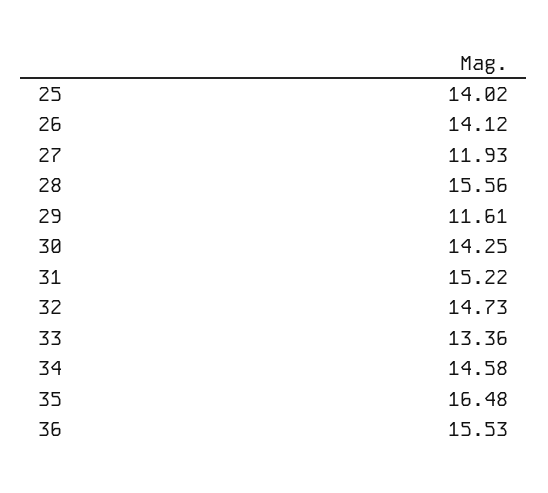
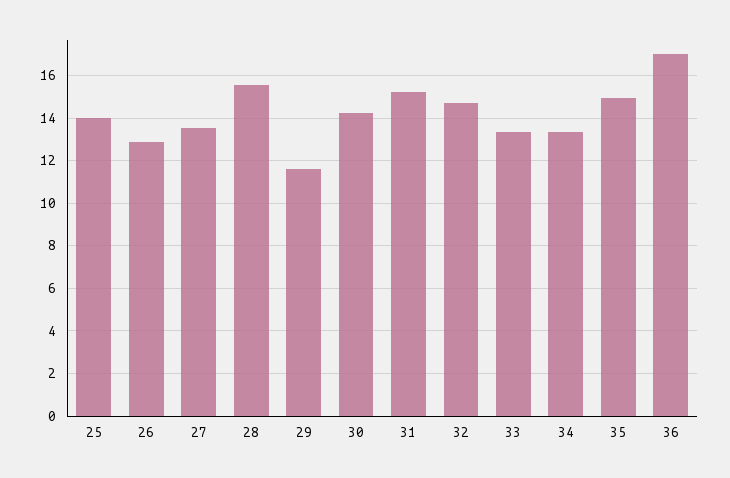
  {
    "25": 14.02,
-   "26": 14.12,
+   "26": 13,
-   "27": 11.93,
+   "27": 13.5,
    "28": 15.56,
    "29": 11.61,
    "30": 14.25,
    "31": 15.22,
    "32": 14.73,
    "33": 13.36,
-   "34": 14.58,
+   "34": 13.5,
-   "35": 16.48,
+   "35": 15,
-   "36": 15.53
+   "36": 17
  }

